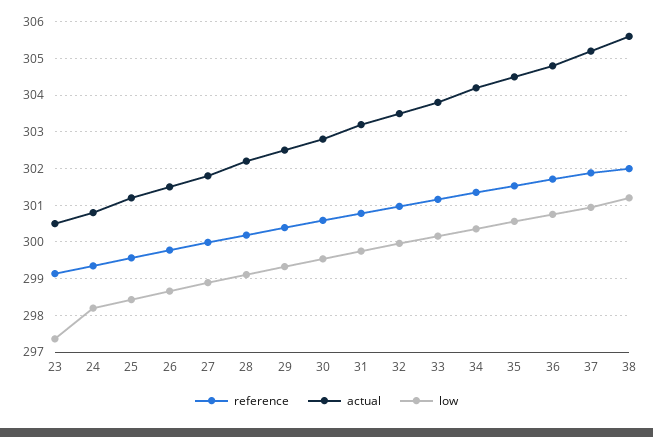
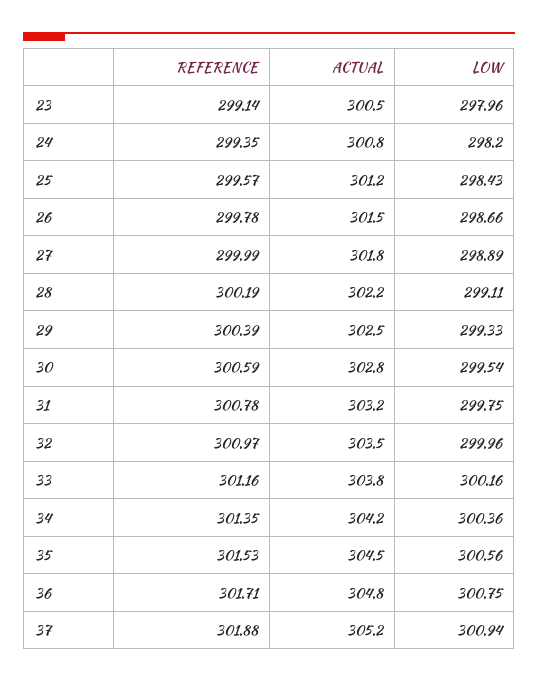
  {
    "reference": {
      "23": 299.14,
      "24": 299.35,
      "25": 299.57,
      "26": 299.78,
      "27": 299.99,
      "28": 300.19,
      "29": 300.39,
      "30": 300.59,
      "31": 300.78,
      "32": 300.97,
      "33": 301.16,
      "34": 301.35,
      "35": 301.53,
      "36": 301.71,
-     "37": 301.88,
+     "37": 301.88
-     "38": 302
    },
    "actual": {
      "23": 300.5,
      "24": 300.8,
      "25": 301.2,
      "26": 301.5,
      "27": 301.8,
      "28": 302.2,
      "29": 302.5,
      "30": 302.8,
      "31": 303.2,
      "32": 303.5,
      "33": 303.8,
      "34": 304.2,
      "35": 304.5,
      "36": 304.8,
-     "37": 305.2,
+     "37": 305.2
-     "38": 305.6
    },
    "low": {
-     "23": 297.4,
+     "23": 297.96,
      "24": 298.2,
      "25": 298.43,
      "26": 298.66,
      "27": 298.89,
      "28": 299.11,
      "29": 299.33,
      "30": 299.54,
      "31": 299.75,
      "32": 299.96,
      "33": 300.16,
      "34": 300.36,
      "35": 300.56,
      "36": 300.75,
-     "37": 300.94,
+     "37": 300.94
-     "38": 301.2
    }
  }

